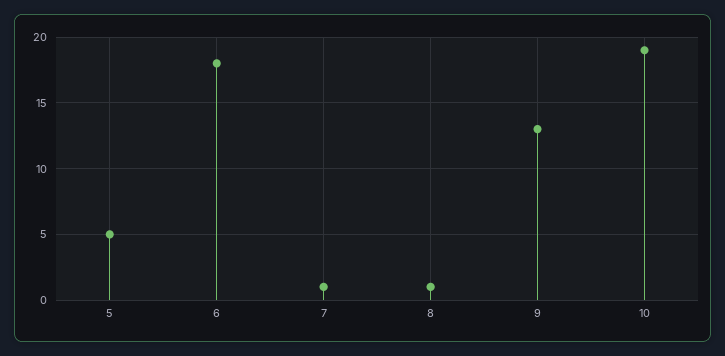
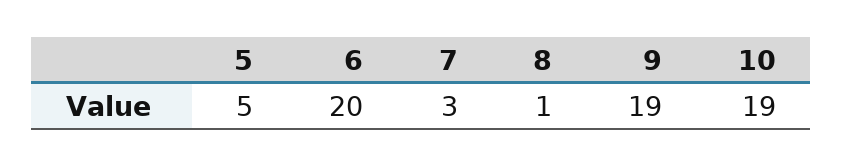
  {
    "5": 5,
-   "6": 18,
+   "6": 20,
-   "7": 1,
+   "7": 3,
    "8": 1,
-   "9": 13,
+   "9": 19,
    "10": 19
  }

